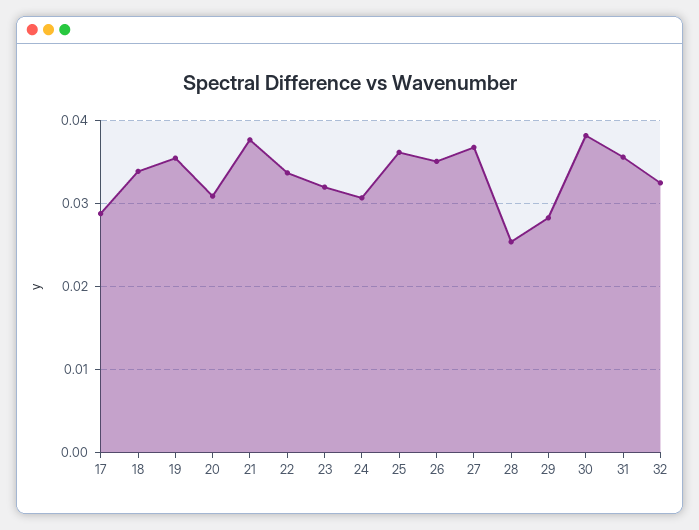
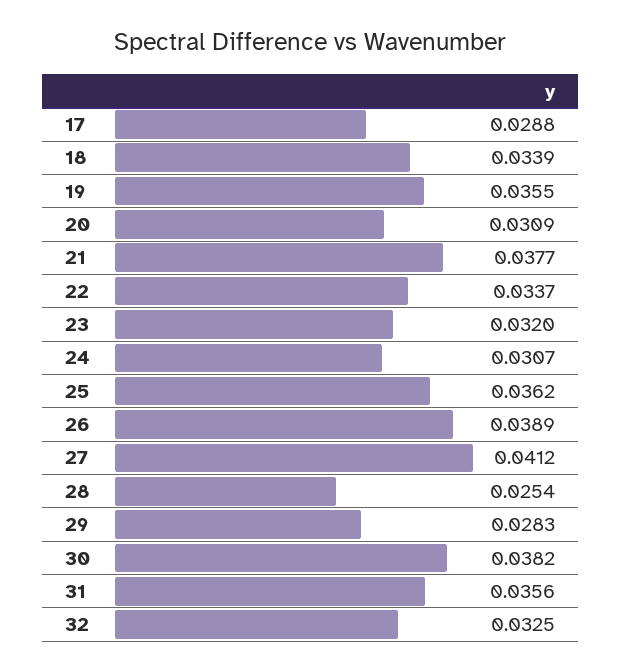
  {
    "17": 0.0288,
    "18": 0.0339,
    "19": 0.0355,
    "20": 0.0309,
    "21": 0.0377,
    "22": 0.0337,
    "23": 0.032,
    "24": 0.0307,
    "25": 0.0362,
-   "26": 0.035,
+   "26": 0.0389,
-   "27": 0.037,
+   "27": 0.0412,
    "28": 0.0254,
    "29": 0.0283,
    "30": 0.0382,
    "31": 0.0356,
    "32": 0.0325
  }

